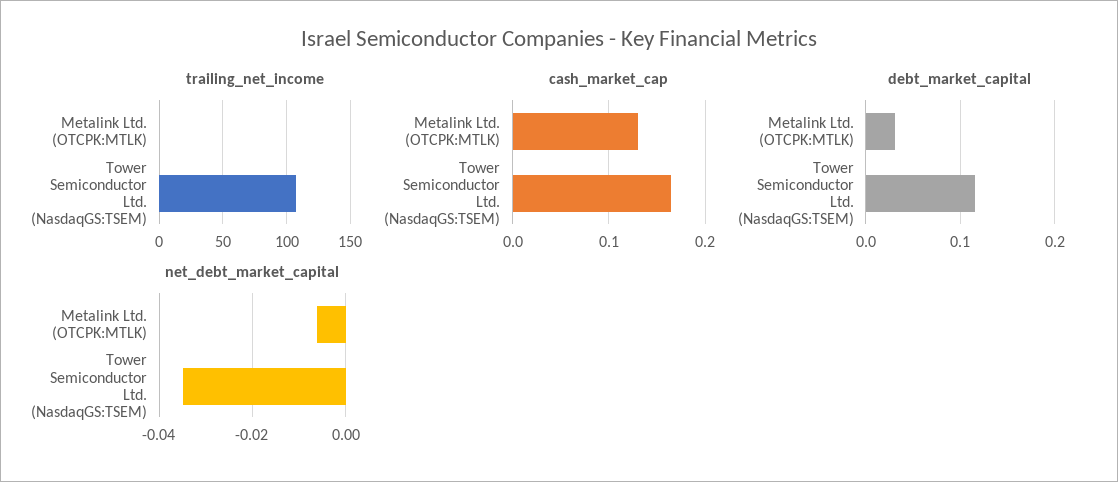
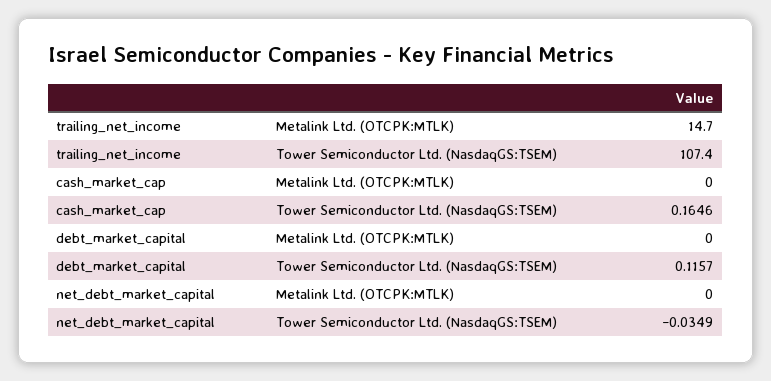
  {
    "trailing_net_income": {
-     "Metalink Ltd. (OTCPK:MTLK)": 0,
+     "Metalink Ltd. (OTCPK:MTLK)": 14.7,
      "Tower Semiconductor Ltd. (NasdaqGS:TSEM)": 107.4
    },
    "cash_market_cap": {
-     "Metalink Ltd. (OTCPK:MTLK)": 0.13,
+     "Metalink Ltd. (OTCPK:MTLK)": 0,
      "Tower Semiconductor Ltd. (NasdaqGS:TSEM)": 0.1646
    },
    "debt_market_capital": {
-     "Metalink Ltd. (OTCPK:MTLK)": 0.03,
+     "Metalink Ltd. (OTCPK:MTLK)": 0,
      "Tower Semiconductor Ltd. (NasdaqGS:TSEM)": 0.1157
    },
    "net_debt_market_capital": {
-     "Metalink Ltd. (OTCPK:MTLK)": -0.006,
+     "Metalink Ltd. (OTCPK:MTLK)": 0,
      "Tower Semiconductor Ltd. (NasdaqGS:TSEM)": -0.0349
    }
  }

